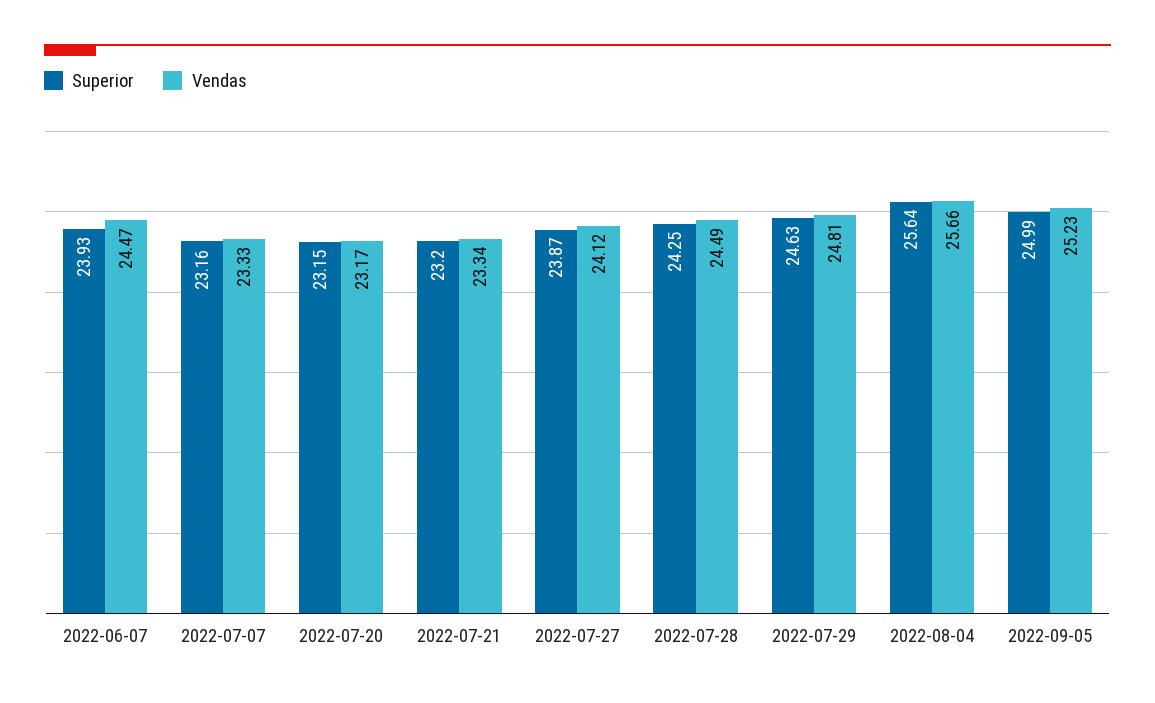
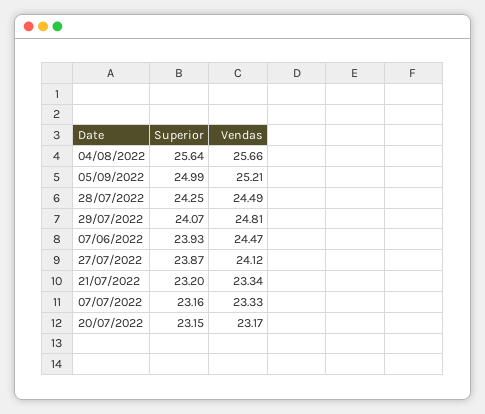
  {
    "Superior": {
      "2022-06-07": 23.93,
      "2022-07-07": 23.16,
      "2022-07-20": 23.15,
      "2022-07-21": 23.2,
      "2022-07-27": 23.87,
      "2022-07-28": 24.25,
-     "2022-07-29": 24.63,
+     "2022-07-29": 24.07,
      "2022-08-04": 25.64,
      "2022-09-05": 24.99
    },
    "Vendas": {
      "2022-06-07": 24.47,
      "2022-07-07": 23.33,
      "2022-07-20": 23.17,
      "2022-07-21": 23.34,
      "2022-07-27": 24.12,
      "2022-07-28": 24.49,
      "2022-07-29": 24.81,
      "2022-08-04": 25.66,
-     "2022-09-05": 25.23
+     "2022-09-05": 25.21
    }
  }

